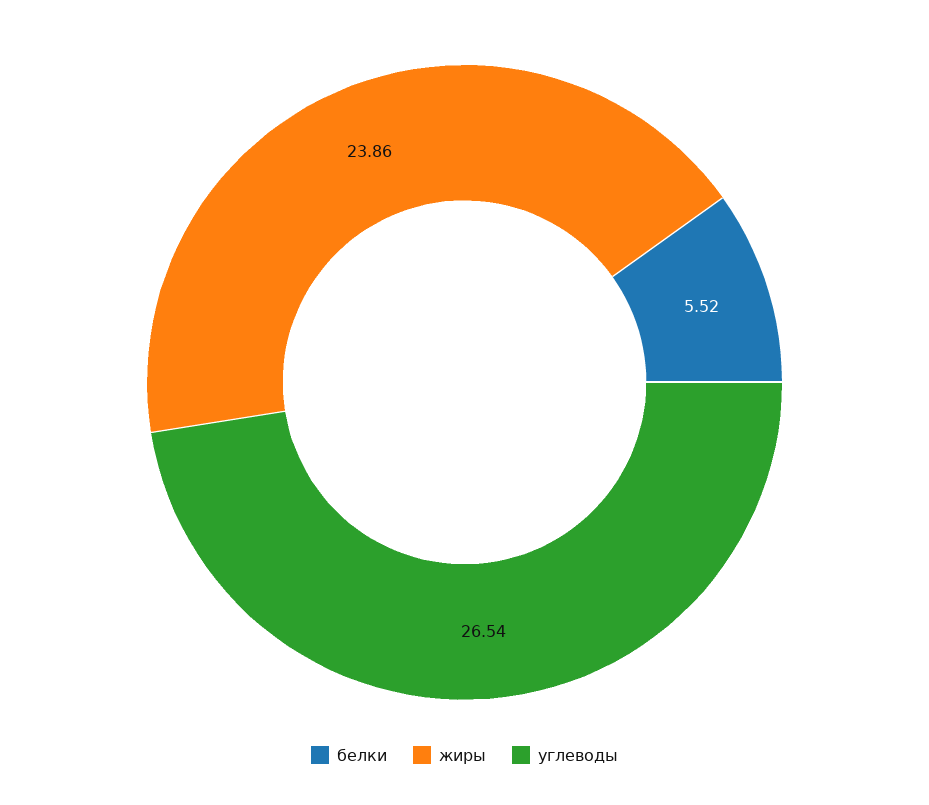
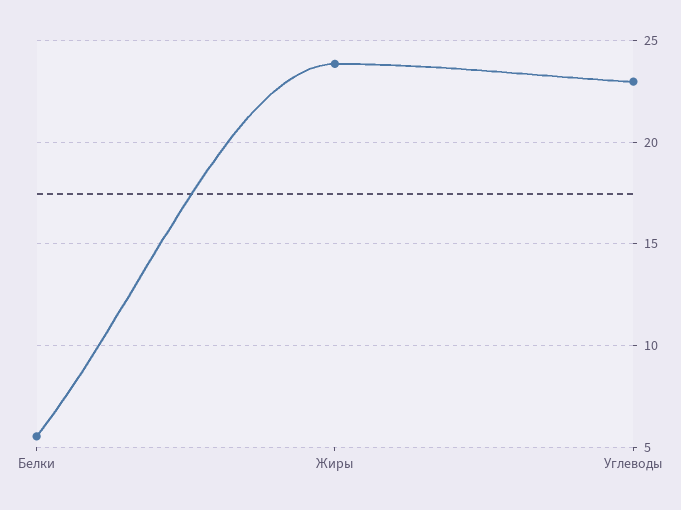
  {
    "белки": 5.52,
    "жиры": 23.86,
-   "углеводы": 26.54
+   "углеводы": 23
  }

